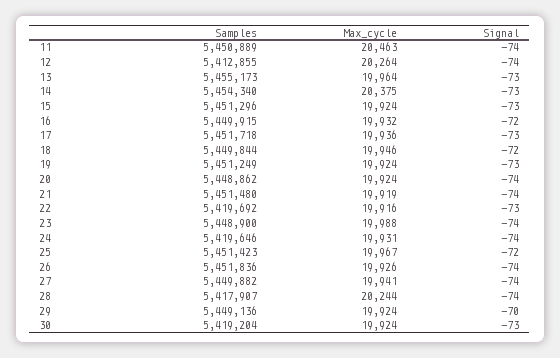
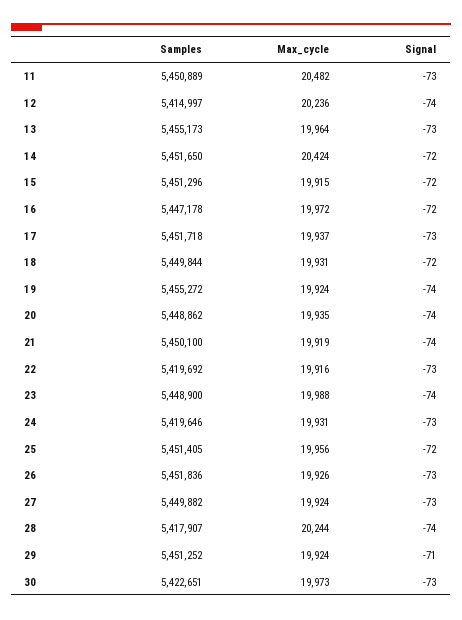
  {
    "Samples": {
      "11": 5450889,
-     "12": 5412855,
+     "12": 5414997,
      "13": 5455173,
-     "14": 5454340,
+     "14": 5451650,
      "15": 5451296,
-     "16": 5449915,
+     "16": 5447178,
      "17": 5451718,
      "18": 5449844,
-     "19": 5451249,
+     "19": 5455272,
      "20": 5448862,
-     "21": 5451480,
+     "21": 5450100,
      "22": 5419692,
      "23": 5448900,
      "24": 5419646,
-     "25": 5451423,
+     "25": 5451405,
      "26": 5451836,
      "27": 5449882,
      "28": 5417907,
-     "29": 5449136,
+     "29": 5451252,
-     "30": 5419204
+     "30": 5422651
    },
    "Max_cycle": {
-     "11": 20463,
+     "11": 20482,
-     "12": 20264,
+     "12": 20236,
      "13": 19964,
-     "14": 20375,
+     "14": 20424,
-     "15": 19924,
+     "15": 19915,
-     "16": 19932,
+     "16": 19972,
-     "17": 19936,
+     "17": 19937,
-     "18": 19946,
+     "18": 19931,
      "19": 19924,
-     "20": 19924,
+     "20": 19935,
      "21": 19919,
      "22": 19916,
      "23": 19988,
      "24": 19931,
-     "25": 19967,
+     "25": 19956,
      "26": 19926,
-     "27": 19941,
+     "27": 19924,
      "28": 20244,
      "29": 19924,
-     "30": 19924
+     "30": 19973
    },
    "Signal": {
-     "11": -74,
+     "11": -73,
      "12": -74,
      "13": -73,
-     "14": -73,
+     "14": -72,
-     "15": -73,
+     "15": -72,
      "16": -72,
      "17": -73,
      "18": -72,
-     "19": -73,
+     "19": -74,
      "20": -74,
      "21": -74,
      "22": -73,
      "23": -74,
-     "24": -74,
+     "24": -73,
      "25": -72,
-     "26": -74,
+     "26": -73,
-     "27": -74,
+     "27": -73,
      "28": -74,
-     "29": -70,
+     "29": -71,
      "30": -73
    }
  }

